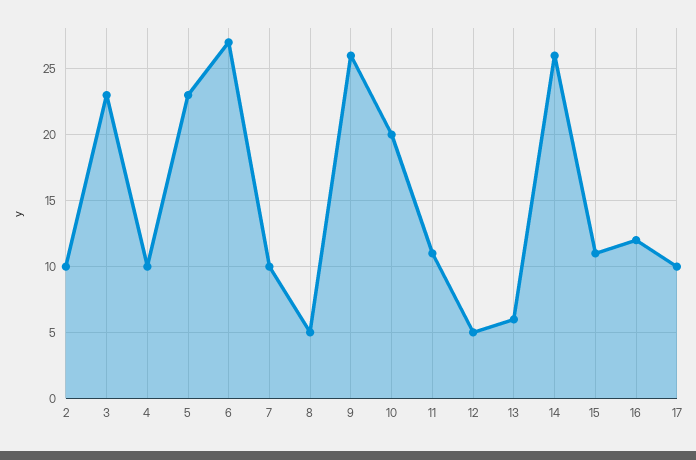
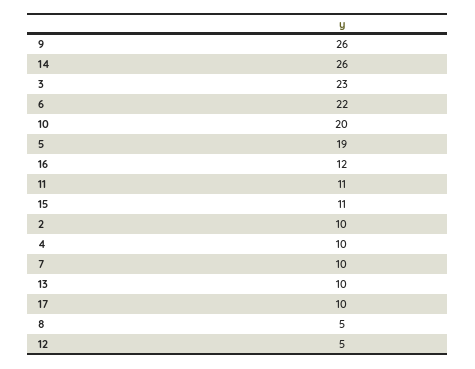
  {
    "2": 10,
    "3": 23,
    "4": 10,
-   "5": 23,
+   "5": 19,
-   "6": 27,
+   "6": 22,
    "7": 10,
    "8": 5,
    "9": 26,
    "10": 20,
    "11": 11,
    "12": 5,
-   "13": 6,
+   "13": 10,
    "14": 26,
    "15": 11,
    "16": 12,
    "17": 10
  }

